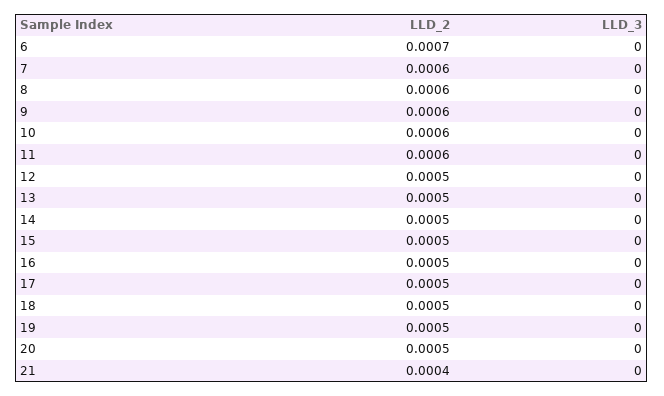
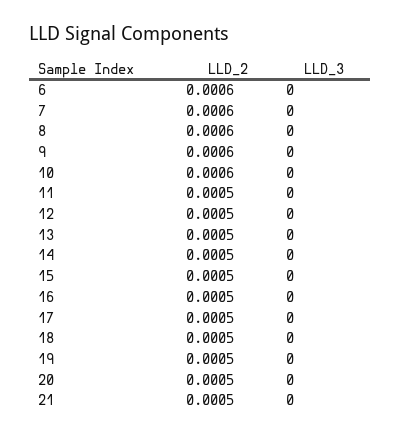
  {
    "LLD_2": {
-     "6": 0.0007,
+     "6": 0.0006,
      "7": 0.0006,
      "8": 0.0006,
      "9": 0.0006,
      "10": 0.0006,
-     "11": 0.0006,
+     "11": 0.0005,
      "12": 0.0005,
      "13": 0.0005,
      "14": 0.0005,
      "15": 0.0005,
      "16": 0.0005,
      "17": 0.0005,
      "18": 0.0005,
      "19": 0.0005,
      "20": 0.0005,
-     "21": 0.0004
+     "21": 0.0005
    },
    "LLD_3": {
      "6": 0,
      "7": 0,
      "8": 0,
      "9": 0,
      "10": 0,
      "11": 0,
      "12": 0,
      "13": 0,
      "14": 0,
      "15": 0,
      "16": 0,
      "17": 0,
      "18": 0,
      "19": 0,
      "20": 0,
      "21": 0
    }
  }

